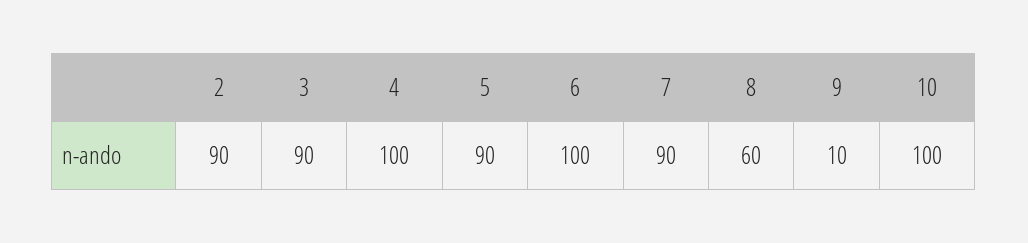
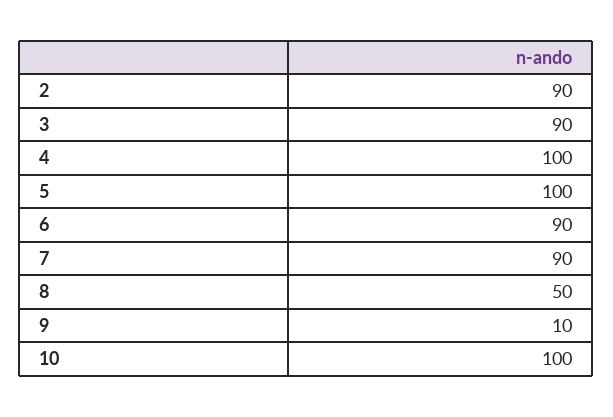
  {
    "2": 90,
    "3": 90,
    "4": 100,
-   "5": 90,
+   "5": 100,
-   "6": 100,
+   "6": 90,
    "7": 90,
-   "8": 60,
+   "8": 50,
    "9": 10,
    "10": 100
  }

